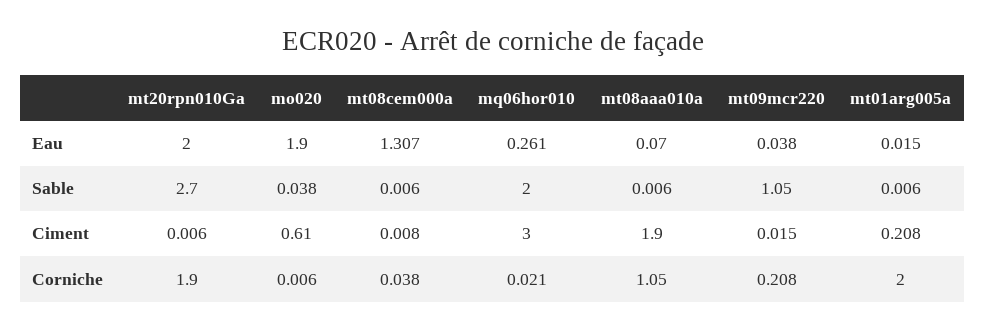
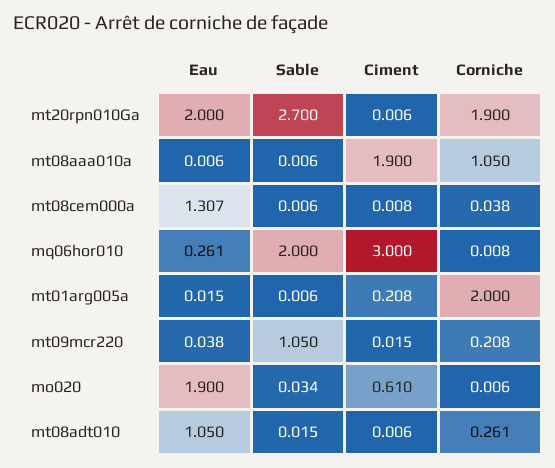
  {
    "mt20rpn010Ga": {
      "Eau": 2,
      "Sable": 2.7,
      "Ciment": 0.006,
      "Corniche": 1.9
    },
    "mo020": {
      "Eau": 1.9,
-     "Sable": 0.038,
+     "Sable": 0.034,
      "Ciment": 0.61,
      "Corniche": 0.006
    },
    "mt08cem000a": {
      "Eau": 1.307,
      "Sable": 0.006,
      "Ciment": 0.008,
      "Corniche": 0.038
    },
    "mq06hor010": {
      "Eau": 0.261,
      "Sable": 2,
      "Ciment": 3,
-     "Corniche": 0.021
+     "Corniche": 0.008
    },
    "mt08aaa010a": {
-     "Eau": 0.07,
+     "Eau": 0.006,
      "Sable": 0.006,
      "Ciment": 1.9,
      "Corniche": 1.05
    },
    "mt09mcr220": {
      "Eau": 0.038,
      "Sable": 1.05,
      "Ciment": 0.015,
      "Corniche": 0.208
    },
    "mt01arg005a": {
      "Eau": 0.015,
      "Sable": 0.006,
      "Ciment": 0.208,
      "Corniche": 2
-   }
+   },
+   "mt08adt010": {
+     "Eau": 1.05,
+     "Sable": 0.015,
+     "Ciment": 0.006,
+     "Corniche": 0.261
+   }
  }

